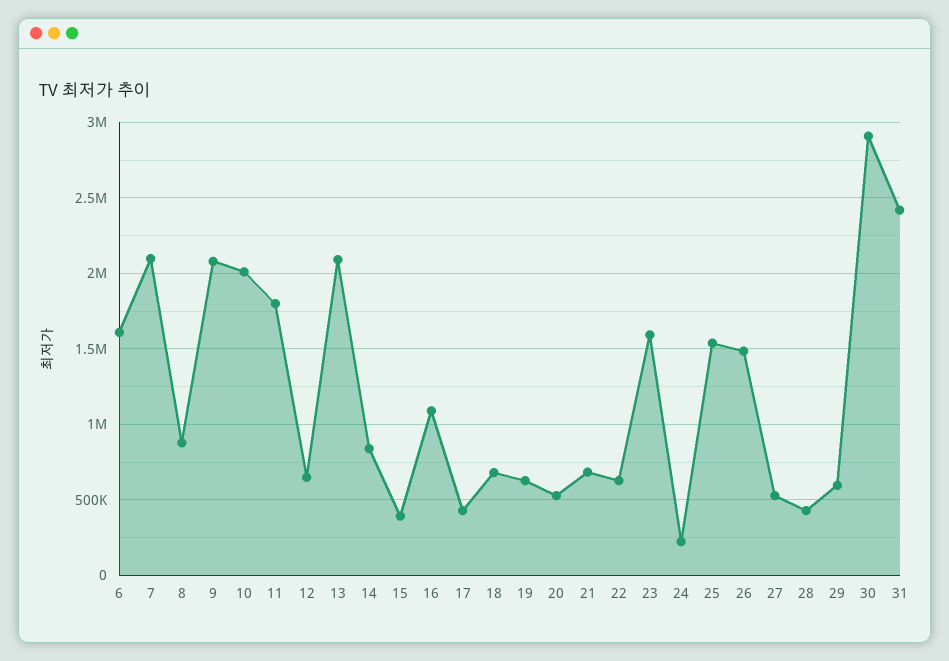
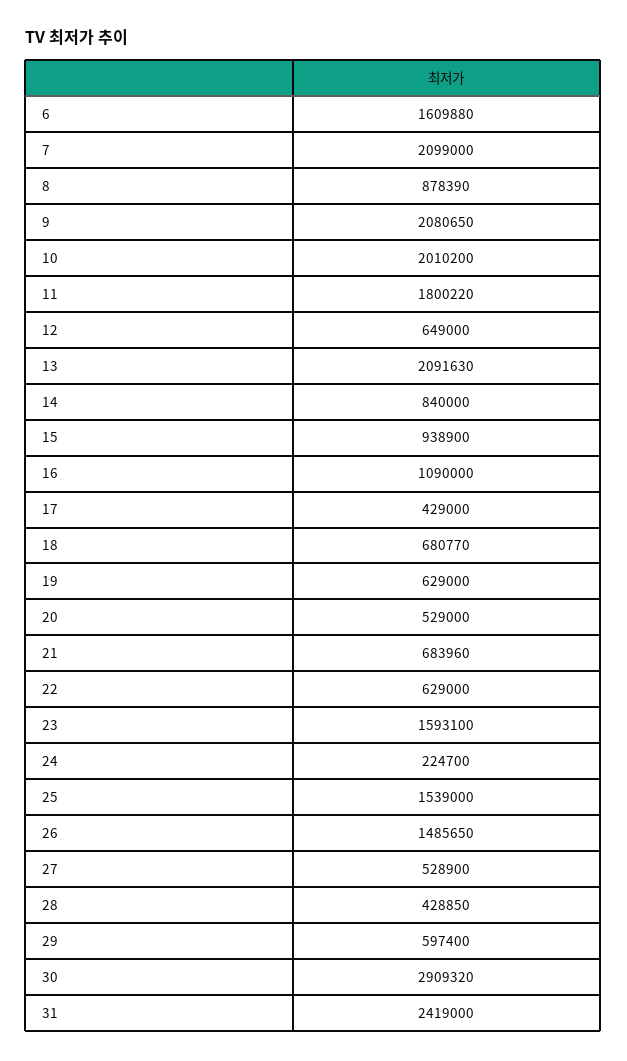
  {
    "6": 1609880,
    "7": 2099000,
    "8": 878390,
    "9": 2080650,
    "10": 2010200,
    "11": 1800220,
    "12": 649000,
    "13": 2091630,
    "14": 840000,
-   "15": 400000,
+   "15": 938900,
    "16": 1090000,
    "17": 429000,
    "18": 680770,
    "19": 629000,
    "20": 529000,
    "21": 683960,
    "22": 629000,
    "23": 1593100,
    "24": 224700,
    "25": 1539000,
    "26": 1485650,
    "27": 528900,
    "28": 428850,
    "29": 597400,
    "30": 2909320,
    "31": 2419000
  }

